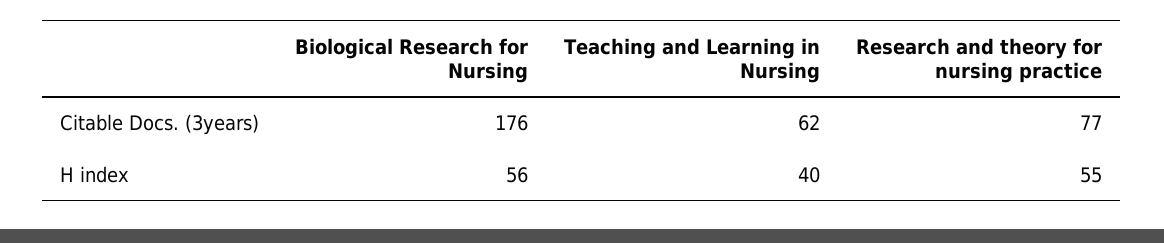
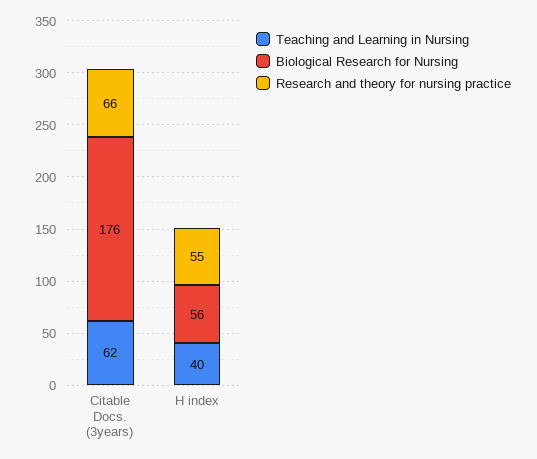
  {
    "Biological Research for Nursing": {
      "Citable Docs. (3years)": 176,
      "H index": 56
    },
    "Teaching and Learning in Nursing": {
      "Citable Docs. (3years)": 62,
      "H index": 40
    },
    "Research and theory for nursing practice": {
-     "Citable Docs. (3years)": 77,
+     "Citable Docs. (3years)": 66,
      "H index": 55
    }
  }

